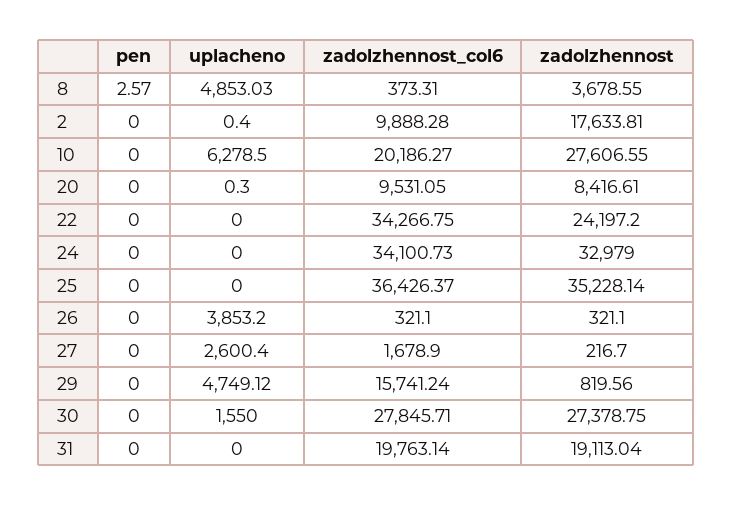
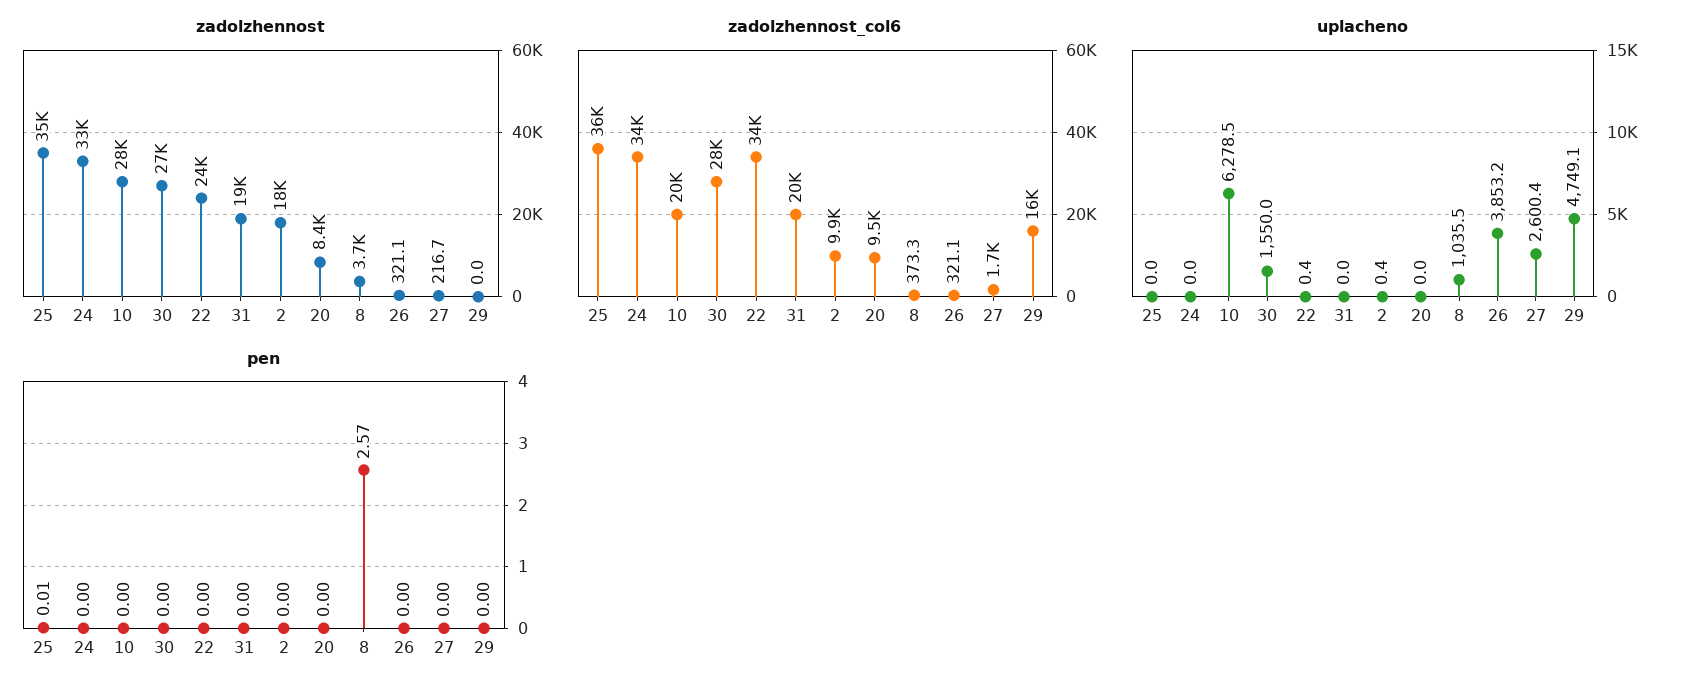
  {
    "pen": {
      "8": 2.57,
      "2": 0,
      "10": 0,
      "20": 0,
      "22": 0,
      "24": 0,
-     "25": 0,
+     "25": 0.01,
      "26": 0,
      "27": 0,
      "29": 0,
      "30": 0,
      "31": 0
    },
    "uplacheno": {
-     "8": 4853.03,
+     "8": 1035.5,
      "2": 0.4,
      "10": 6278.5,
-     "20": 0.3,
+     "20": 0,
-     "22": 0,
+     "22": 0.4,
      "24": 0,
      "25": 0,
      "26": 3853.2,
      "27": 2600.4,
      "29": 4749.12,
      "30": 1550,
      "31": 0
    },
    "zadolzhennost_col6": {
      "8": 373.31,
      "2": 9888.28,
      "10": 20186.27,
      "20": 9531.05,
      "22": 34266.75,
      "24": 34100.73,
      "25": 36426.37,
      "26": 321.1,
      "27": 1678.9,
      "29": 15741.24,
      "30": 27845.71,
      "31": 19763.14
    },
    "zadolzhennost": {
      "8": 3678.55,
      "2": 17633.81,
      "10": 27606.55,
      "20": 8416.61,
      "22": 24197.2,
      "24": 32979,
      "25": 35228.14,
      "26": 321.1,
      "27": 216.7,
-     "29": 819.56,
+     "29": 0,
      "30": 27378.75,
      "31": 19113.04
    }
  }

